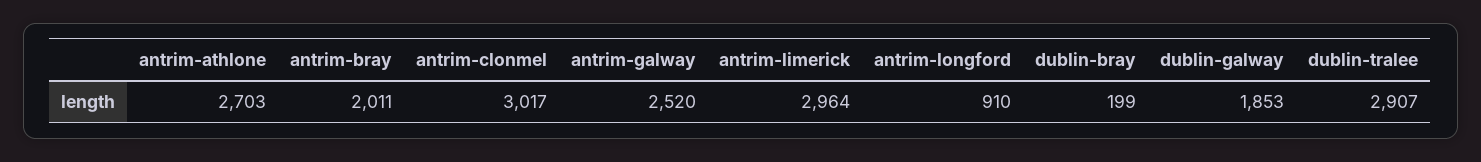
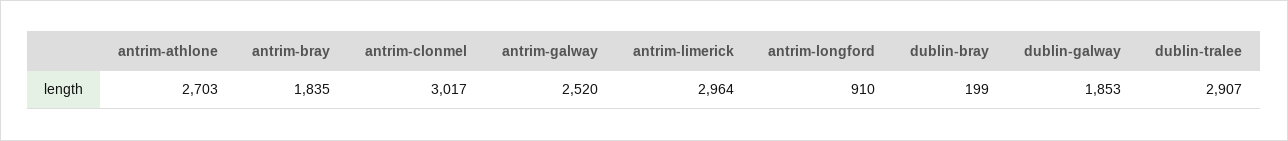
  {
    "antrim-athlone": 2703,
-   "antrim-bray": 2011,
+   "antrim-bray": 1835,
    "antrim-clonmel": 3017,
    "antrim-galway": 2520,
    "antrim-limerick": 2964,
    "antrim-longford": 910,
    "dublin-bray": 199,
    "dublin-galway": 1853,
    "dublin-tralee": 2907
  }

